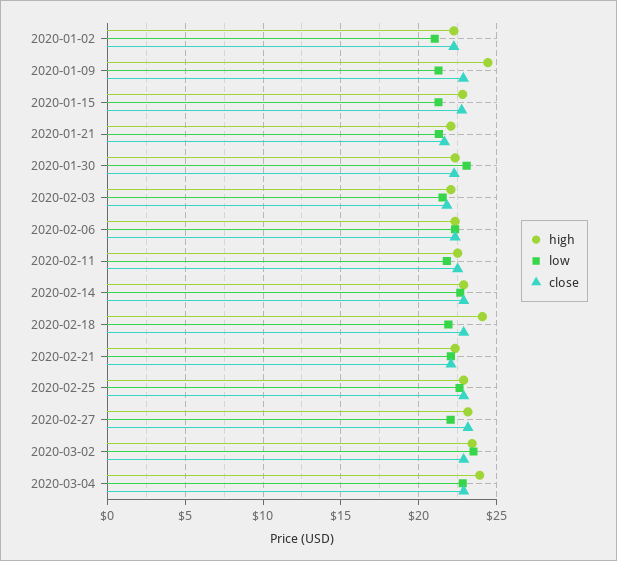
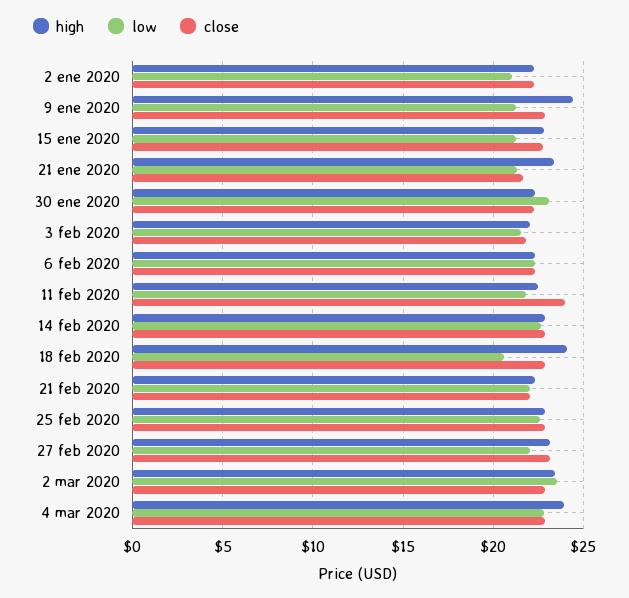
  {
    "high": {
      "2020-01-02": 22.5,
      "2020-01-09": 24.5,
      "2020-01-15": 23,
-     "2020-01-21": 22,
+     "2020-01-21": 23.5,
      "2020-01-30": 22.5,
      "2020-02-03": 22,
      "2020-02-06": 22.5,
      "2020-02-11": 22.5,
      "2020-02-14": 23,
      "2020-02-18": 24,
      "2020-02-21": 22.5,
      "2020-02-25": 23,
      "2020-02-27": 23,
      "2020-03-02": 23.5,
      "2020-03-04": 24
    },
    "low": {
      "2020-01-02": 21,
      "2020-01-09": 21.5,
      "2020-01-15": 21.5,
      "2020-01-21": 21.5,
      "2020-01-30": 23,
      "2020-02-03": 21.5,
      "2020-02-06": 22.5,
      "2020-02-11": 22,
      "2020-02-14": 22.5,
-     "2020-02-18": 22,
+     "2020-02-18": 20.5,
      "2020-02-21": 22,
      "2020-02-25": 22.5,
      "2020-02-27": 22,
      "2020-03-02": 23.5,
      "2020-03-04": 23
    },
    "close": {
      "2020-01-02": 22.5,
      "2020-01-09": 23,
      "2020-01-15": 23,
      "2020-01-21": 21.5,
      "2020-01-30": 22.5,
      "2020-02-03": 22,
      "2020-02-06": 22.5,
-     "2020-02-11": 22.5,
+     "2020-02-11": 24,
      "2020-02-14": 23,
      "2020-02-18": 23,
      "2020-02-21": 22,
      "2020-02-25": 23,
      "2020-02-27": 23,
      "2020-03-02": 23,
      "2020-03-04": 23
    }
  }

